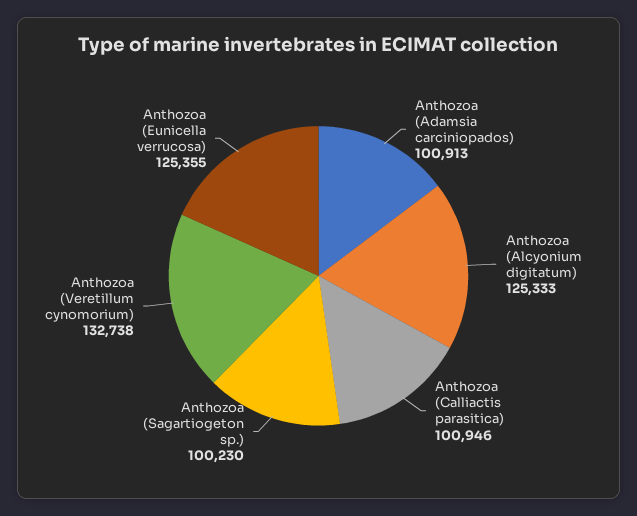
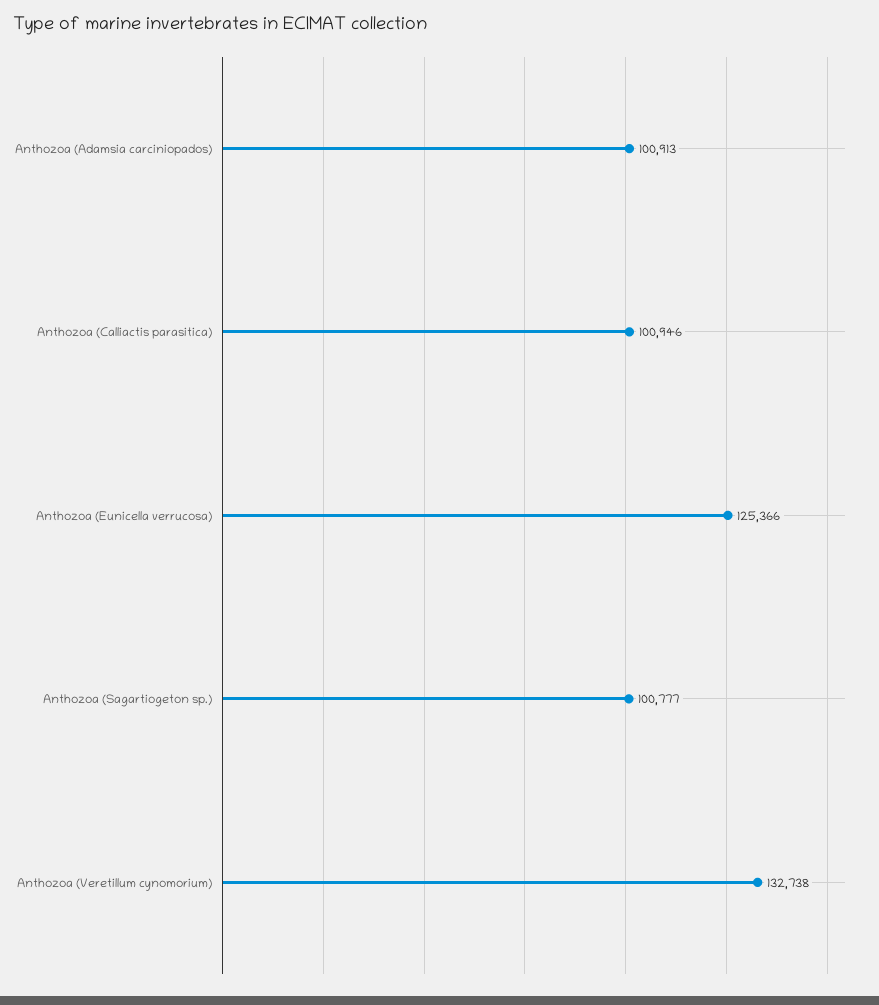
  {
    "Anthozoa (Adamsia carciniopados)": 100913,
-   "Anthozoa (Alcyonium digitatum)": 125333,
    "Anthozoa (Calliactis parasitica)": 100946,
-   "Anthozoa (Sagartiogeton sp.)": 100230,
+   "Anthozoa (Sagartiogeton sp.)": 100777,
    "Anthozoa (Veretillum cynomorium)": 132738,
-   "Anthozoa (Eunicella verrucosa)": 125355
+   "Anthozoa (Eunicella verrucosa)": 125366
  }

